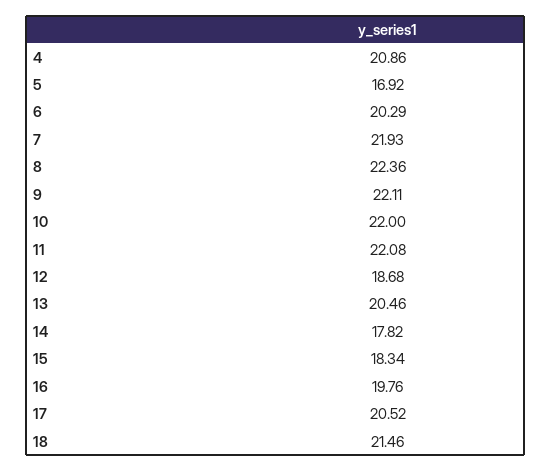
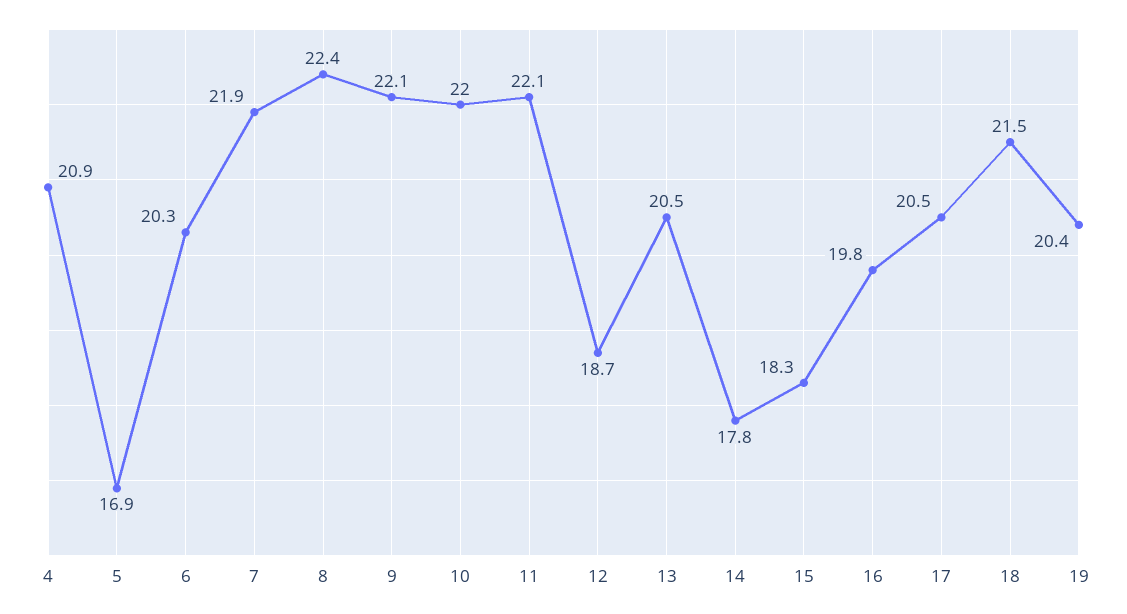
  {
    "4": 20.86,
    "5": 16.92,
    "6": 20.29,
    "7": 21.93,
    "8": 22.36,
    "9": 22.11,
    "10": 22,
    "11": 22.08,
    "12": 18.68,
    "13": 20.46,
    "14": 17.82,
    "15": 18.34,
    "16": 19.76,
    "17": 20.52,
-   "18": 21.46
+   "18": 21.46,
+   "19": 20.4
  }

